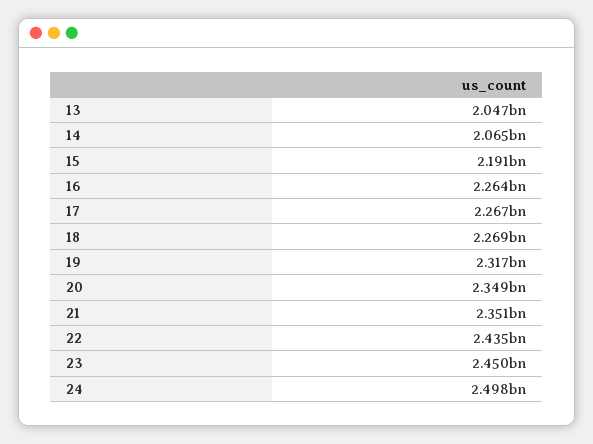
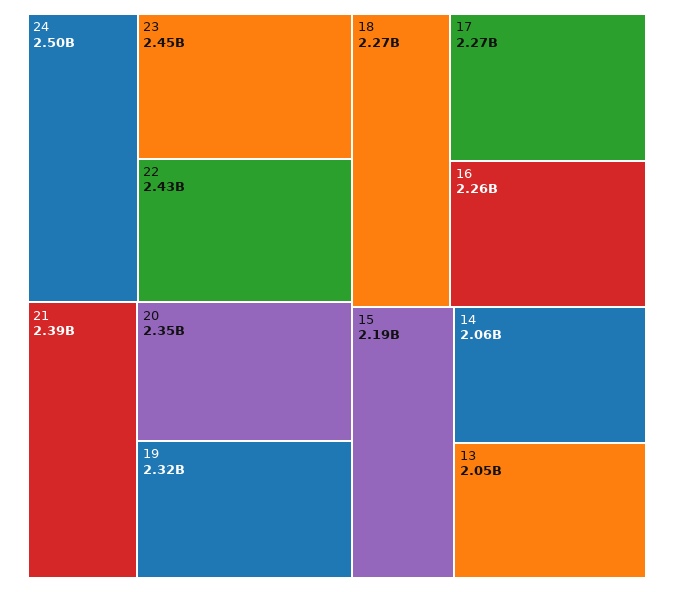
  {
    "13": 2047000000,
    "14": 2065000000,
    "15": 2191000000,
    "16": 2264000000,
    "17": 2267000000,
    "18": 2269000000,
    "19": 2317000000,
    "20": 2349000000,
-   "21": 2351000000,
+   "21": 2390000000,
    "22": 2435000000,
    "23": 2450000000,
    "24": 2498000000
  }

